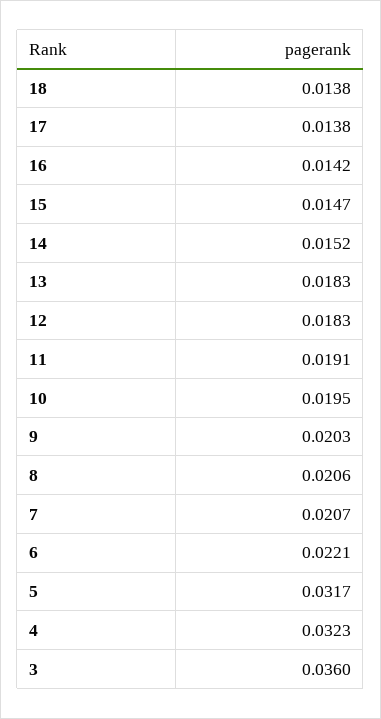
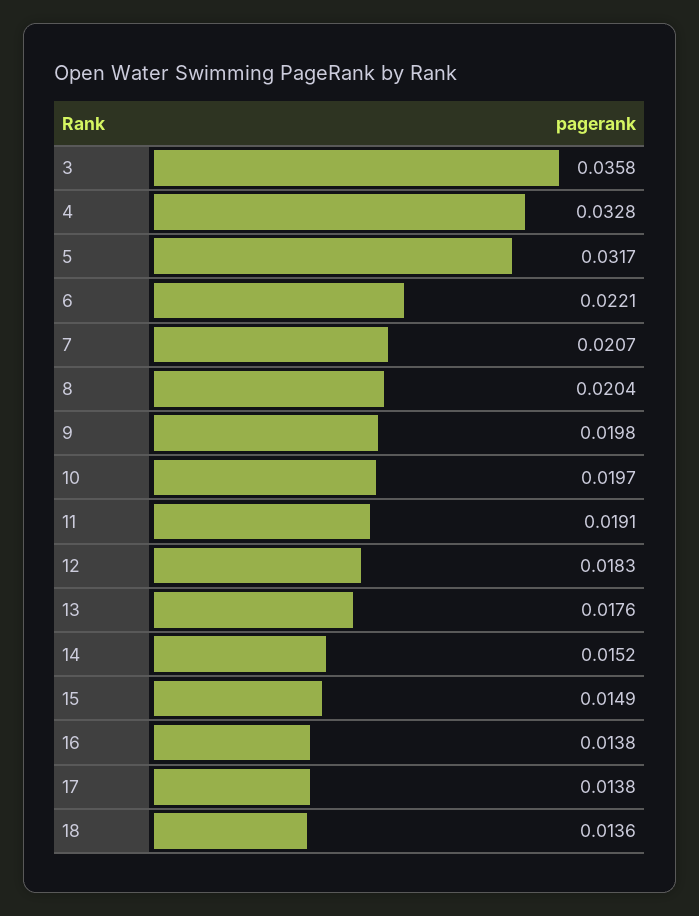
  {
-   "18": 0.0138,
+   "18": 0.0136,
    "17": 0.0138,
-   "16": 0.0142,
+   "16": 0.0138,
-   "15": 0.0147,
+   "15": 0.0149,
    "14": 0.0152,
-   "13": 0.0183,
+   "13": 0.0176,
    "12": 0.0183,
    "11": 0.0191,
-   "10": 0.0195,
+   "10": 0.0197,
-   "9": 0.0203,
+   "9": 0.0198,
-   "8": 0.0206,
+   "8": 0.0204,
    "7": 0.0207,
    "6": 0.0221,
    "5": 0.0317,
-   "4": 0.0323,
+   "4": 0.0328,
-   "3": 0.036
+   "3": 0.0358
  }

